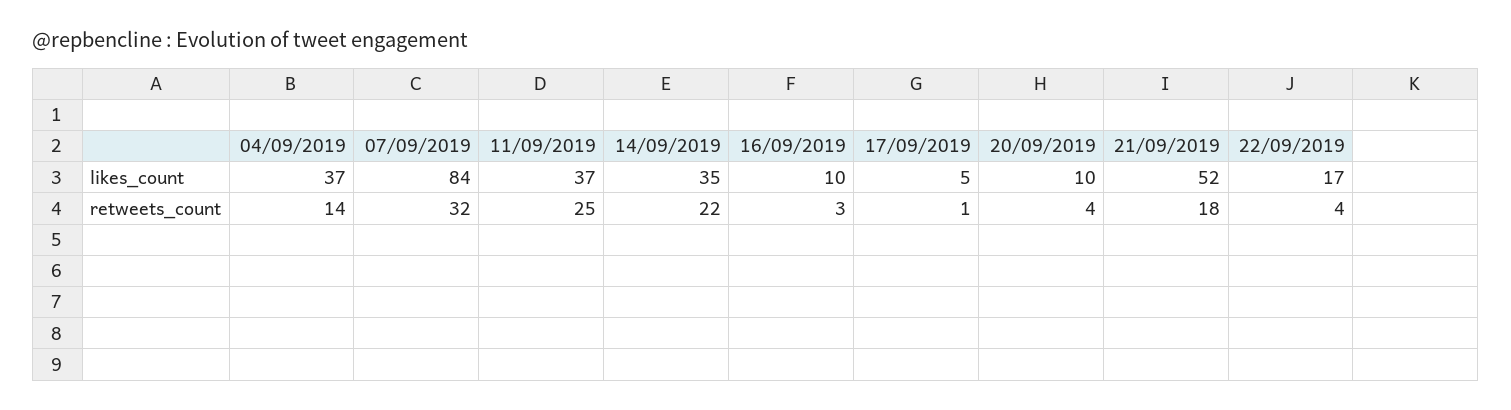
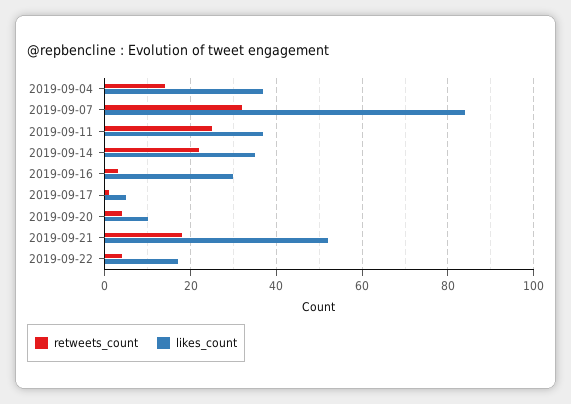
  {
    "likes_count": {
      "04/09/2019": 37,
      "07/09/2019": 84,
      "11/09/2019": 37,
      "14/09/2019": 35,
-     "16/09/2019": 10,
+     "16/09/2019": 30,
      "17/09/2019": 5,
      "20/09/2019": 10,
      "21/09/2019": 52,
      "22/09/2019": 17
    },
    "retweets_count": {
      "04/09/2019": 14,
      "07/09/2019": 32,
      "11/09/2019": 25,
      "14/09/2019": 22,
      "16/09/2019": 3,
      "17/09/2019": 1,
      "20/09/2019": 4,
      "21/09/2019": 18,
      "22/09/2019": 4
    }
  }

